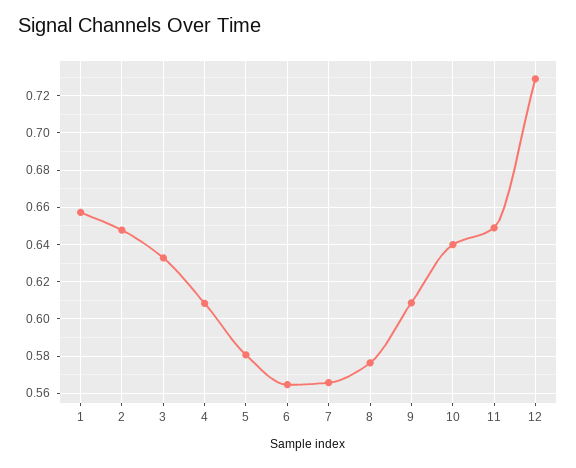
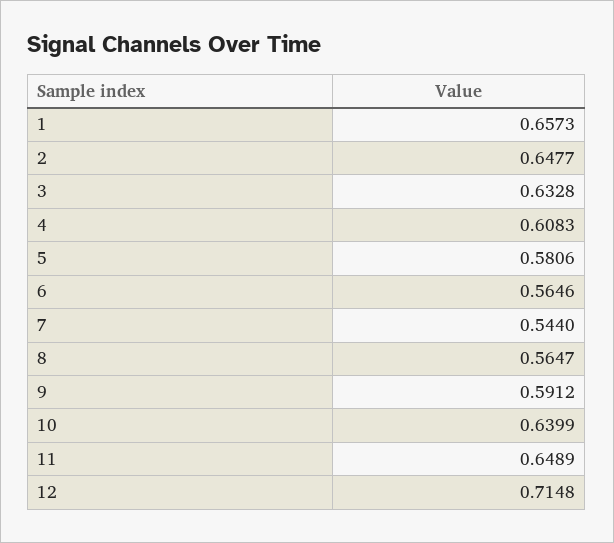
  {
    "1": 0.6573,
    "2": 0.6477,
    "3": 0.6328,
    "4": 0.6083,
    "5": 0.5806,
    "6": 0.5646,
-   "7": 0.565,
+   "7": 0.544,
-   "8": 0.575,
+   "8": 0.5647,
-   "9": 0.61,
+   "9": 0.5912,
    "10": 0.6399,
    "11": 0.6489,
-   "12": 0.73
+   "12": 0.7148
  }

